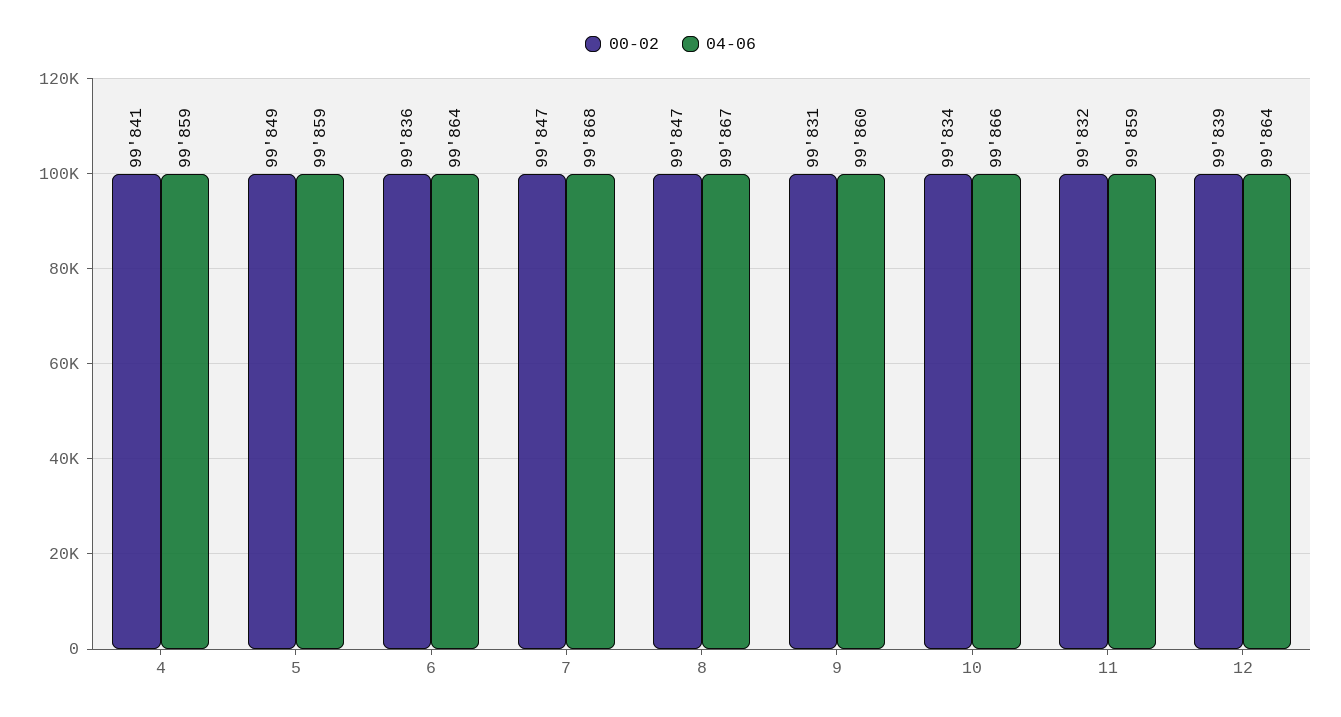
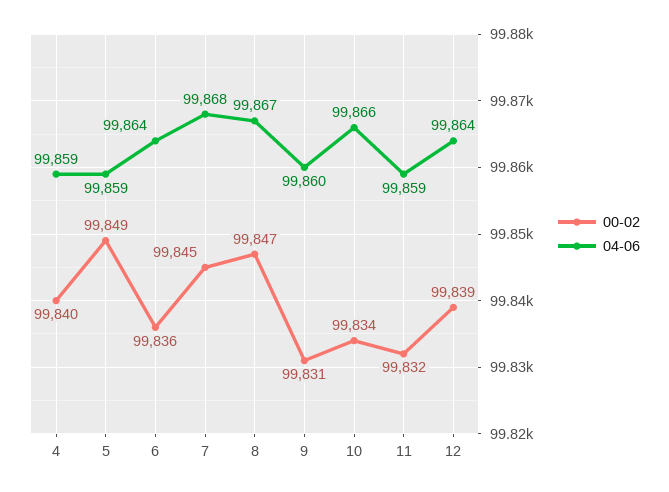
  {
    "00-02": {
-     "4": 99841,
+     "4": 99840,
      "5": 99849,
      "6": 99836,
-     "7": 99847,
+     "7": 99845,
      "8": 99847,
      "9": 99831,
      "10": 99834,
      "11": 99832,
      "12": 99839
    },
    "04-06": {
      "4": 99859,
      "5": 99859,
      "6": 99864,
      "7": 99868,
      "8": 99867,
      "9": 99860,
      "10": 99866,
      "11": 99859,
      "12": 99864
    }
  }

